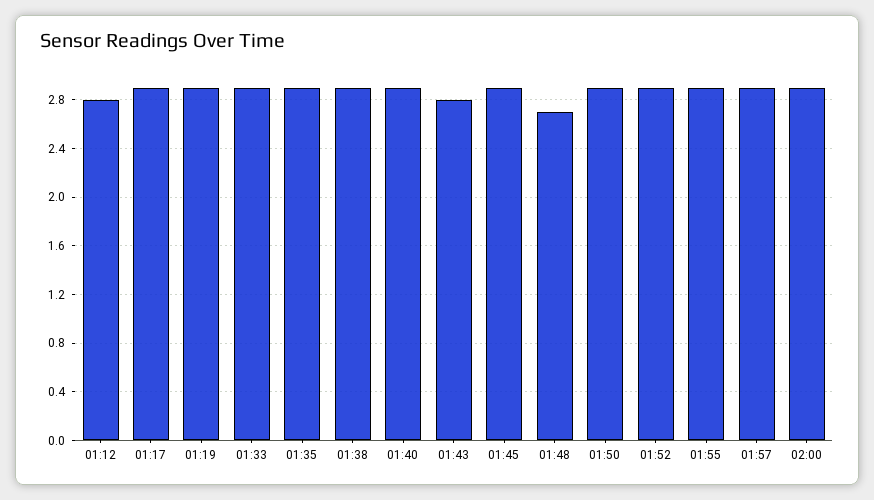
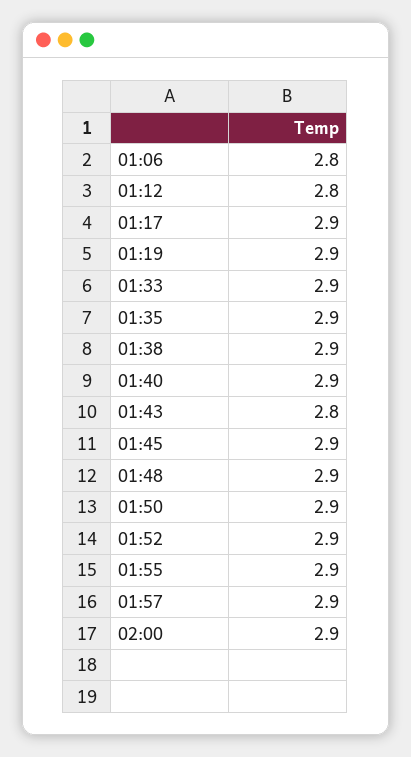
  {
    "01:12": 2.8,
    "01:17": 2.9,
    "01:19": 2.9,
    "01:33": 2.9,
    "01:35": 2.9,
    "01:38": 2.9,
    "01:40": 2.9,
    "01:43": 2.8,
    "01:45": 2.9,
-   "01:48": 2.7,
+   "01:48": 2.9,
    "01:50": 2.9,
    "01:52": 2.9,
    "01:55": 2.9,
    "01:57": 2.9,
-   "02:00": 2.9
+   "02:00": 2.9,
+   "01:06": 2.8
  }

